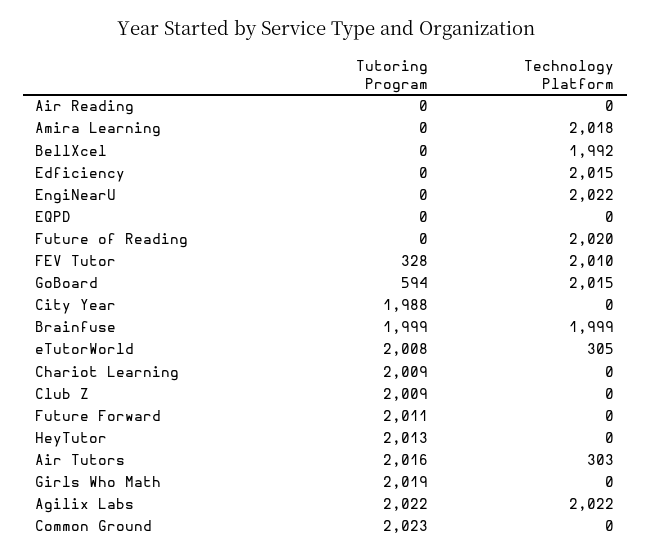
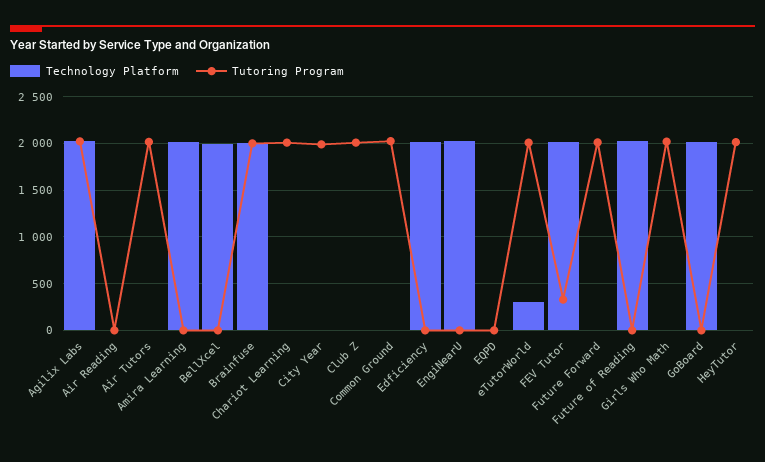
  {
    "Tutoring Program": {
      "Air Reading": 0,
      "Amira Learning": 0,
      "BellXcel": 0,
      "Edficiency": 0,
      "EngiNearU": 0,
      "EQPD": 0,
      "Future of Reading": 0,
      "FEV Tutor": 328,
-     "GoBoard": 594,
+     "GoBoard": 0,
      "City Year": 1988,
      "Brainfuse": 1999,
      "eTutorWorld": 2008,
      "Chariot Learning": 2009,
      "Club Z": 2009,
      "Future Forward": 2011,
      "HeyTutor": 2013,
      "Air Tutors": 2016,
      "Girls Who Math": 2019,
      "Agilix Labs": 2022,
      "Common Ground": 2023
    },
    "Technology Platform": {
      "Air Reading": 0,
      "Amira Learning": 2018,
      "BellXcel": 1992,
      "Edficiency": 2015,
      "EngiNearU": 2022,
      "EQPD": 0,
      "Future of Reading": 2020,
      "FEV Tutor": 2010,
      "GoBoard": 2015,
      "City Year": 0,
      "Brainfuse": 1999,
      "eTutorWorld": 305,
      "Chariot Learning": 0,
      "Club Z": 0,
      "Future Forward": 0,
      "HeyTutor": 0,
-     "Air Tutors": 303,
+     "Air Tutors": 0,
      "Girls Who Math": 0,
      "Agilix Labs": 2022,
      "Common Ground": 0
    }
  }

